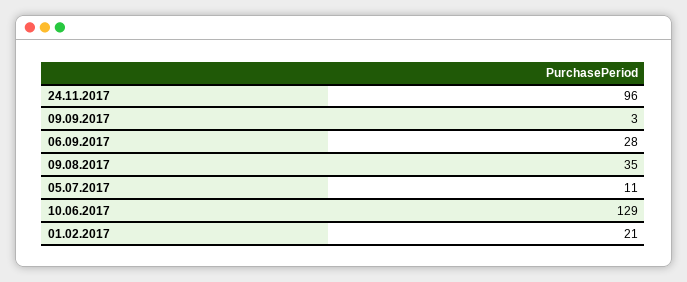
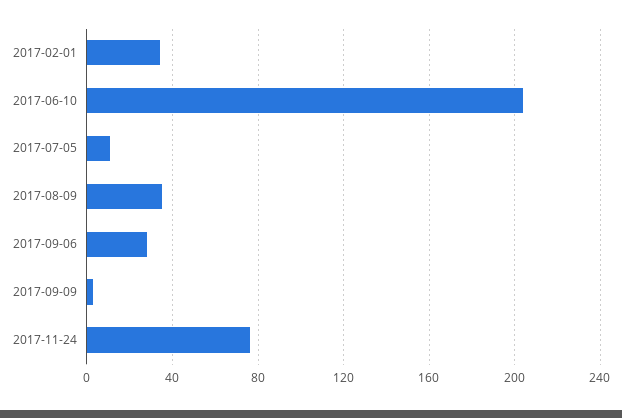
  {
-   "24.11.2017": 96,
+   "24.11.2017": 75,
    "09.09.2017": 3,
    "06.09.2017": 28,
    "09.08.2017": 35,
    "05.07.2017": 11,
-   "10.06.2017": 129,
+   "10.06.2017": 205,
-   "01.02.2017": 21
+   "01.02.2017": 35
  }

